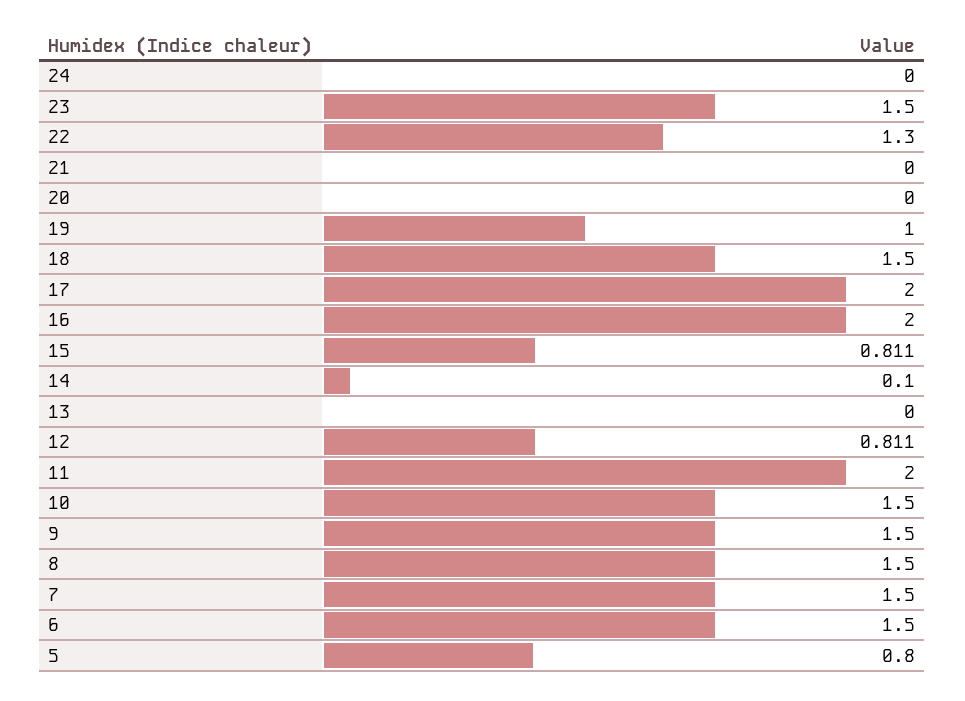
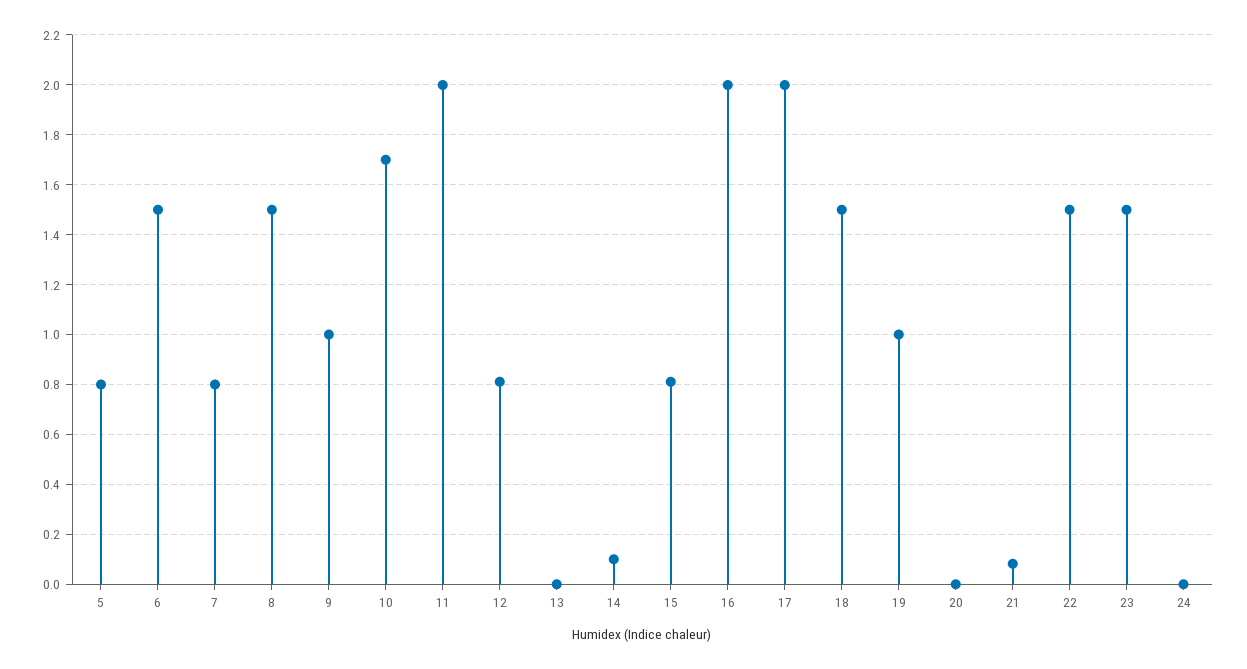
  {
    "24": 0,
    "23": 1.5,
-   "22": 1.3,
+   "22": 1.5,
-   "21": 0,
+   "21": 0.075,
    "20": 0,
    "19": 1,
    "18": 1.5,
    "17": 2,
    "16": 2,
    "15": 0.811,
    "14": 0.1,
    "13": 0,
    "12": 0.811,
    "11": 2,
-   "10": 1.5,
+   "10": 1.7,
-   "9": 1.5,
+   "9": 1,
    "8": 1.5,
-   "7": 1.5,
+   "7": 0.8,
    "6": 1.5,
    "5": 0.8
  }

